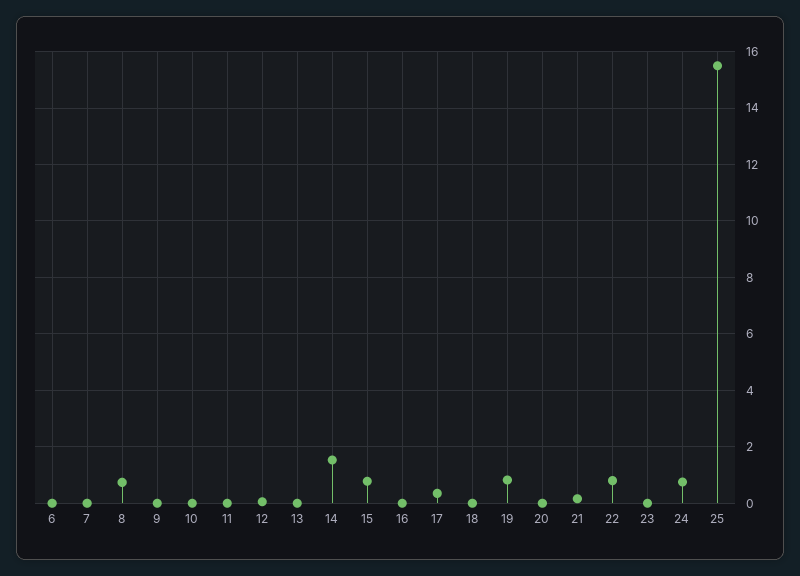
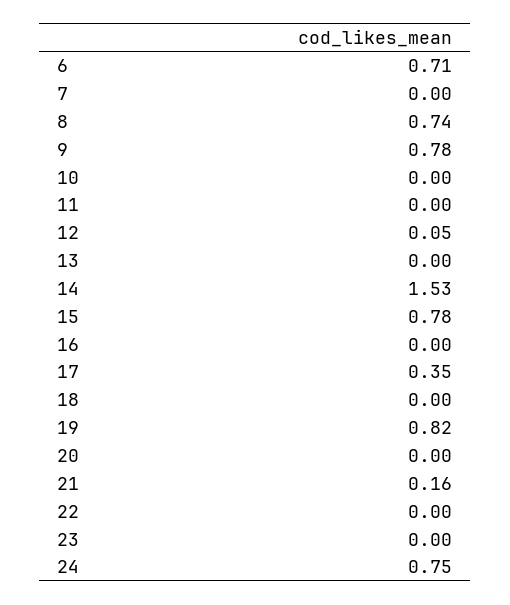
  {
-   "6": 0,
+   "6": 0.71,
    "7": 0,
    "8": 0.74,
-   "9": 0,
+   "9": 0.78,
    "10": 0,
    "11": 0,
    "12": 0.05,
    "13": 0,
    "14": 1.53,
    "15": 0.78,
    "16": 0,
    "17": 0.35,
    "18": 0,
    "19": 0.82,
    "20": 0,
    "21": 0.16,
-   "22": 0.75,
+   "22": 0,
    "23": 0,
-   "24": 0.75,
+   "24": 0.75
-   "25": 15.5
  }

